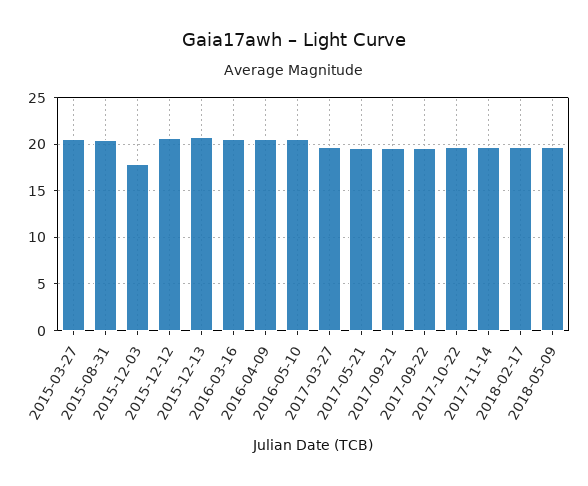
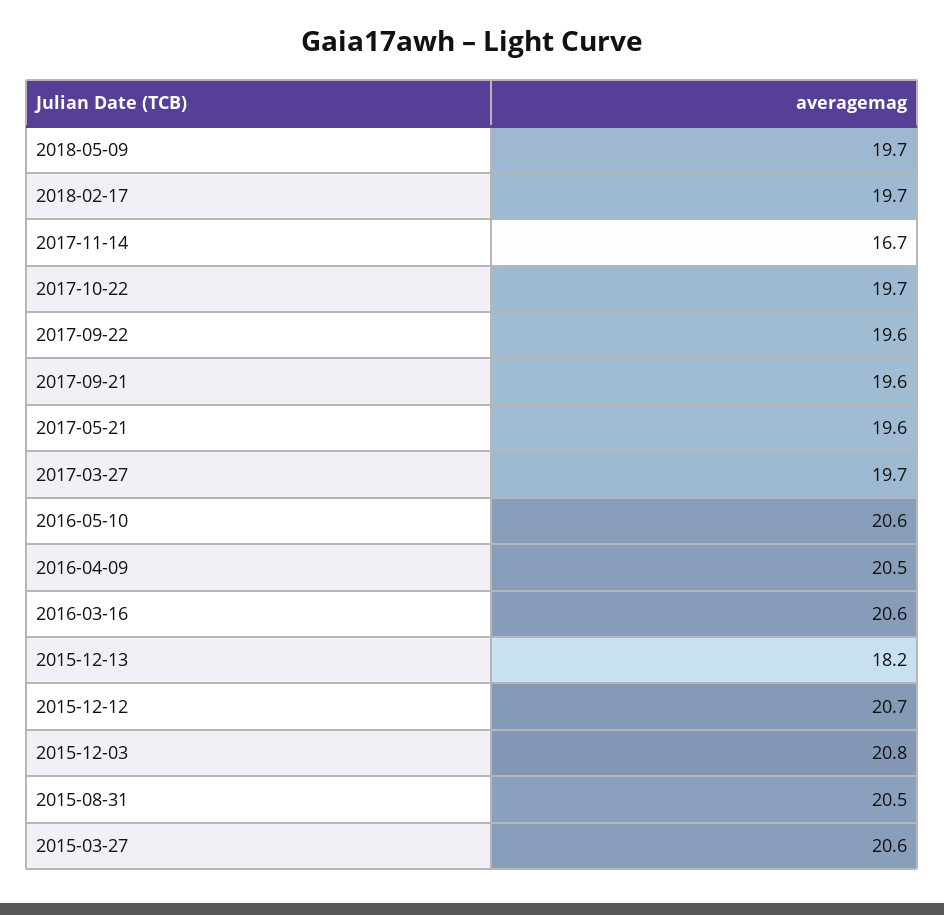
  {
    "2015-03-27": 20.6,
    "2015-08-31": 20.5,
-   "2015-12-03": 18,
+   "2015-12-03": 20.8,
    "2015-12-12": 20.7,
-   "2015-12-13": 21,
+   "2015-12-13": 18.2,
    "2016-03-16": 20.6,
    "2016-04-09": 20.5,
    "2016-05-10": 20.6,
    "2017-03-27": 19.7,
    "2017-05-21": 19.6,
    "2017-09-21": 19.6,
    "2017-09-22": 19.6,
    "2017-10-22": 19.7,
-   "2017-11-14": 20,
+   "2017-11-14": 16.7,
    "2018-02-17": 19.7,
    "2018-05-09": 19.7
  }

